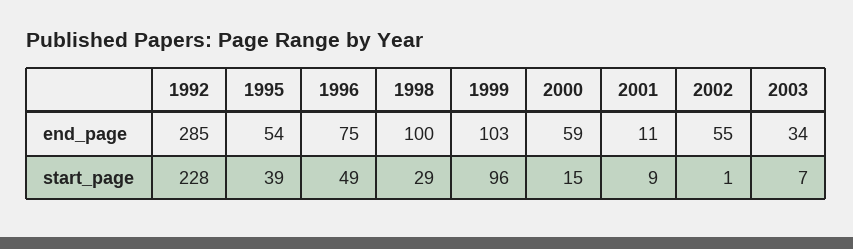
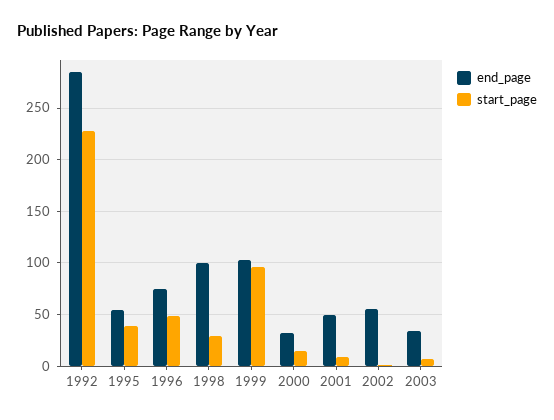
  {
    "end_page": {
      "1992": 285,
      "1995": 54,
      "1996": 75,
      "1998": 100,
      "1999": 103,
-     "2000": 59,
+     "2000": 30,
-     "2001": 11,
+     "2001": 50,
      "2002": 55,
      "2003": 34
    },
    "start_page": {
      "1992": 228,
      "1995": 39,
      "1996": 49,
      "1998": 29,
      "1999": 96,
      "2000": 15,
      "2001": 9,
      "2002": 1,
      "2003": 7
    }
  }

